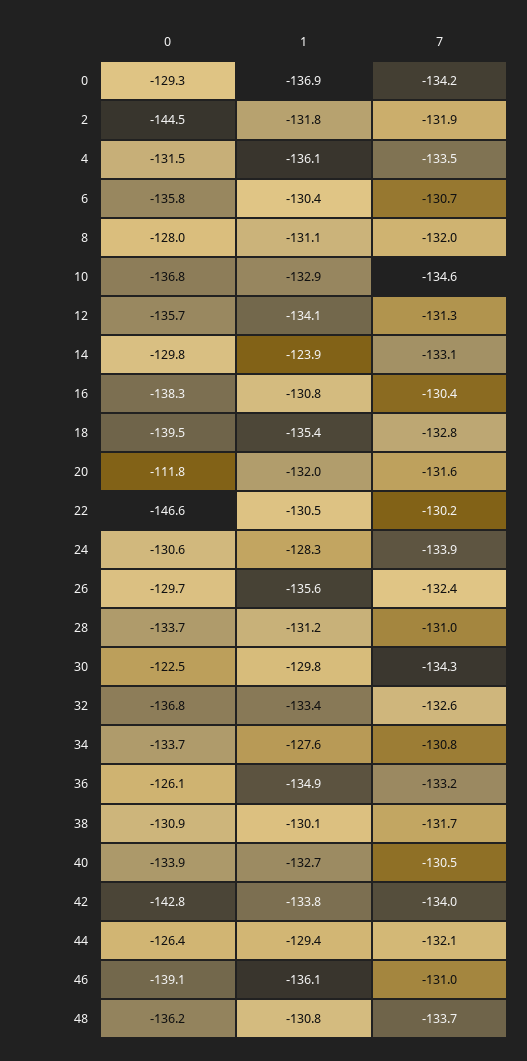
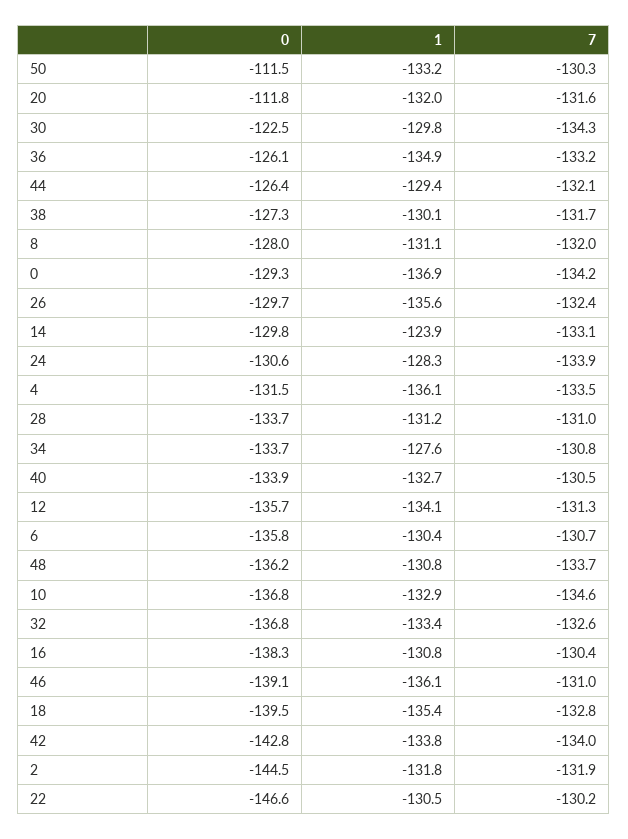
  {
    "0": {
      "0": -129.3,
      "2": -144.5,
      "4": -131.5,
      "6": -135.8,
      "8": -128,
      "10": -136.8,
      "12": -135.7,
      "14": -129.8,
      "16": -138.3,
      "18": -139.5,
      "20": -111.8,
      "22": -146.6,
      "24": -130.6,
      "26": -129.7,
      "28": -133.7,
      "30": -122.5,
      "32": -136.8,
      "34": -133.7,
      "36": -126.1,
-     "38": -130.9,
+     "38": -127.3,
      "40": -133.9,
      "42": -142.8,
      "44": -126.4,
      "46": -139.1,
-     "48": -136.2
+     "48": -136.2,
+     "50": -111.5
    },
    "1": {
      "0": -136.9,
      "2": -131.8,
      "4": -136.1,
      "6": -130.4,
      "8": -131.1,
      "10": -132.9,
      "12": -134.1,
      "14": -123.9,
      "16": -130.8,
      "18": -135.4,
      "20": -132,
      "22": -130.5,
      "24": -128.3,
      "26": -135.6,
      "28": -131.2,
      "30": -129.8,
      "32": -133.4,
      "34": -127.6,
      "36": -134.9,
      "38": -130.1,
      "40": -132.7,
      "42": -133.8,
      "44": -129.4,
      "46": -136.1,
-     "48": -130.8
+     "48": -130.8,
+     "50": -133.2
    },
    "7": {
      "0": -134.2,
      "2": -131.9,
      "4": -133.5,
      "6": -130.7,
      "8": -132,
      "10": -134.6,
      "12": -131.3,
      "14": -133.1,
      "16": -130.4,
      "18": -132.8,
      "20": -131.6,
      "22": -130.2,
      "24": -133.9,
      "26": -132.4,
      "28": -131,
      "30": -134.3,
      "32": -132.6,
      "34": -130.8,
      "36": -133.2,
      "38": -131.7,
      "40": -130.5,
      "42": -134,
      "44": -132.1,
      "46": -131,
-     "48": -133.7
+     "48": -133.7,
+     "50": -130.3
    }
  }

